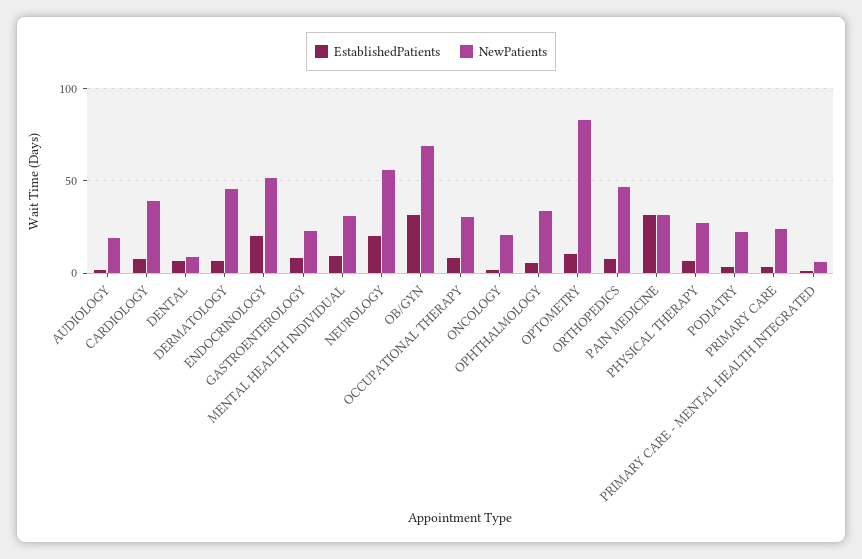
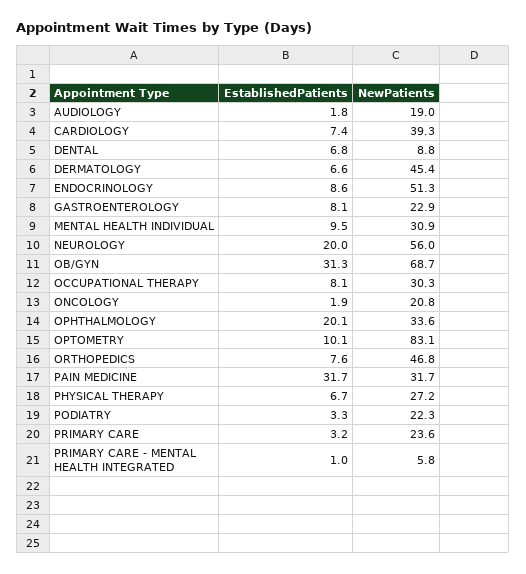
  {
    "EstablishedPatients": {
      "AUDIOLOGY": 1.8,
      "CARDIOLOGY": 7.4,
      "DENTAL": 6.8,
      "DERMATOLOGY": 6.6,
-     "ENDOCRINOLOGY": 20,
+     "ENDOCRINOLOGY": 8.6,
      "GASTROENTEROLOGY": 8.1,
      "MENTAL HEALTH INDIVIDUAL": 9.5,
      "NEUROLOGY": 20,
      "OB/GYN": 31.3,
      "OCCUPATIONAL THERAPY": 8.1,
      "ONCOLOGY": 1.9,
-     "OPHTHALMOLOGY": 5,
+     "OPHTHALMOLOGY": 20.1,
      "OPTOMETRY": 10.1,
      "ORTHOPEDICS": 7.6,
      "PAIN MEDICINE": 31.7,
      "PHYSICAL THERAPY": 6.7,
      "PODIATRY": 3.3,
      "PRIMARY CARE": 3.2,
      "PRIMARY CARE - MENTAL HEALTH INTEGRATED": 1
    },
    "NewPatients": {
      "AUDIOLOGY": 19,
      "CARDIOLOGY": 39.3,
      "DENTAL": 8.8,
      "DERMATOLOGY": 45.4,
      "ENDOCRINOLOGY": 51.3,
      "GASTROENTEROLOGY": 22.9,
      "MENTAL HEALTH INDIVIDUAL": 30.9,
      "NEUROLOGY": 56,
      "OB/GYN": 68.7,
      "OCCUPATIONAL THERAPY": 30.3,
      "ONCOLOGY": 20.8,
      "OPHTHALMOLOGY": 33.6,
      "OPTOMETRY": 83.1,
      "ORTHOPEDICS": 46.8,
      "PAIN MEDICINE": 31.7,
      "PHYSICAL THERAPY": 27.2,
      "PODIATRY": 22.3,
      "PRIMARY CARE": 23.6,
      "PRIMARY CARE - MENTAL HEALTH INTEGRATED": 5.8
    }
  }

